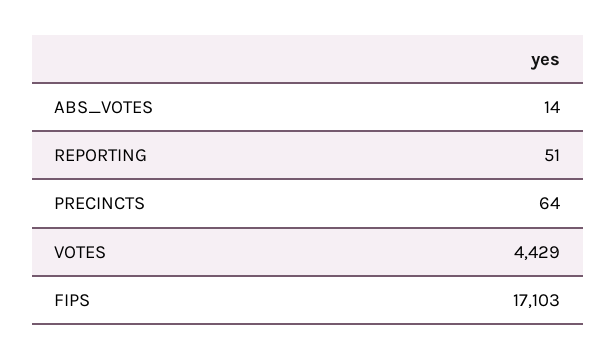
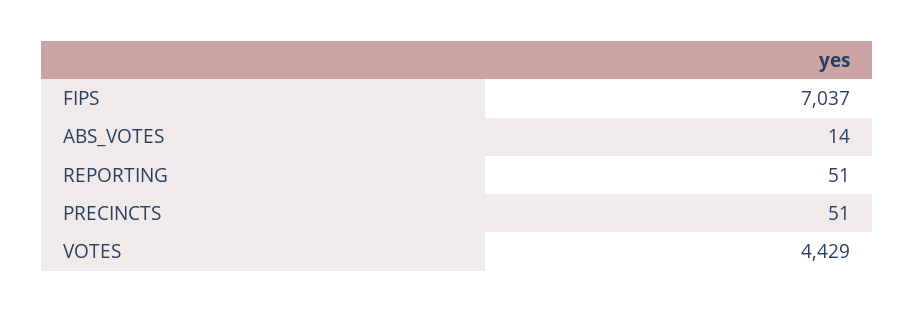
  {
    "ABS_VOTES": 14,
    "REPORTING": 51,
-   "PRECINCTS": 64,
+   "PRECINCTS": 51,
    "VOTES": 4429,
-   "FIPS": 17103
+   "FIPS": 7037
  }

